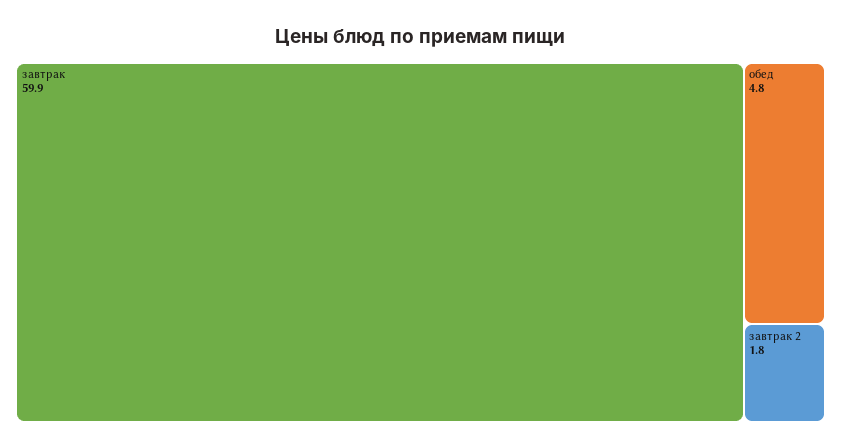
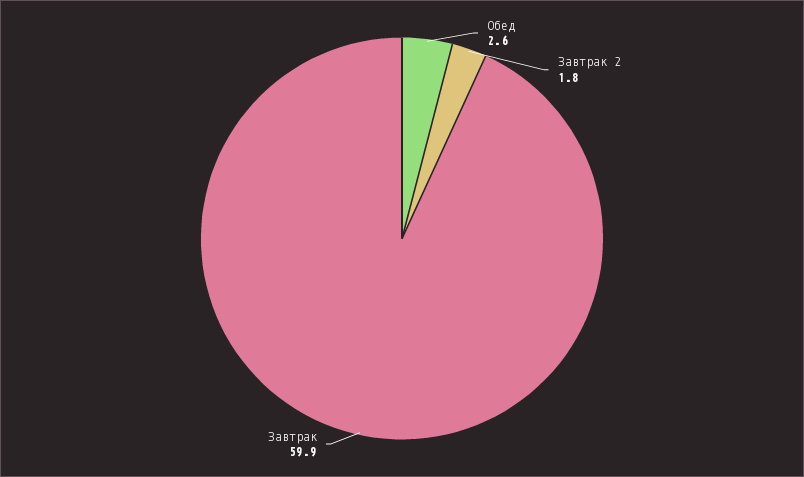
  {
    "завтрак": 59.9,
-   "обед": 4.8,
+   "обед": 2.6,
    "завтрак 2": 1.8
  }

